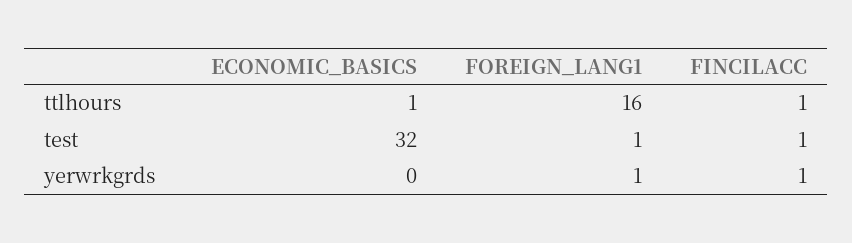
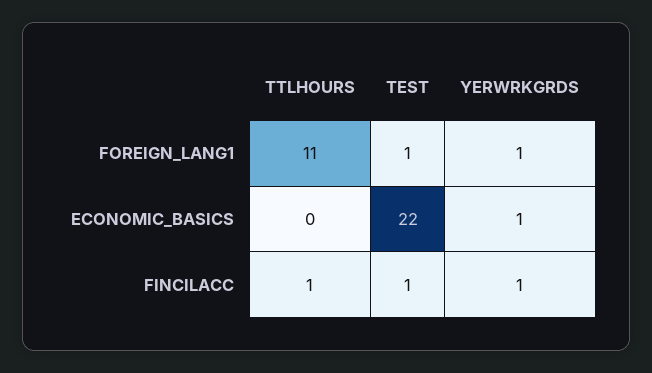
  {
    "ECONOMIC_BASICS": {
-     "ttlhours": 1,
+     "ttlhours": 0,
-     "test": 32,
+     "test": 22,
-     "yerwrkgrds": 0
+     "yerwrkgrds": 1
    },
    "FOREIGN_LANG1": {
-     "ttlhours": 16,
+     "ttlhours": 11,
      "test": 1,
      "yerwrkgrds": 1
    },
    "FINCILACC": {
      "ttlhours": 1,
      "test": 1,
      "yerwrkgrds": 1
    }
  }

